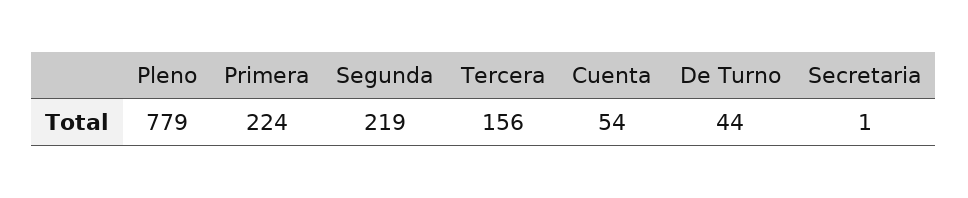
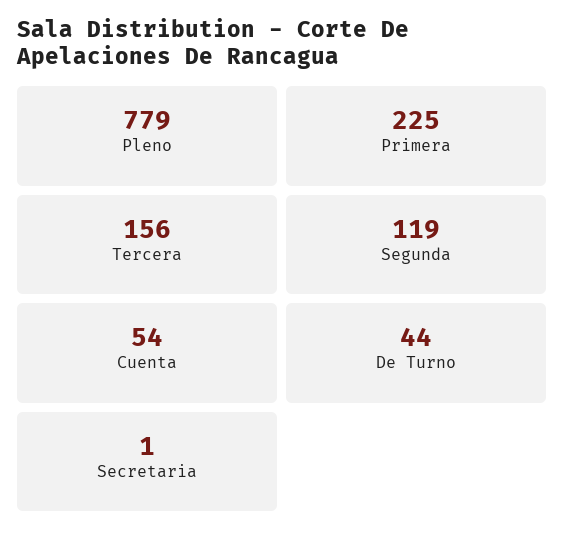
  {
    "Pleno": 779,
-   "Primera": 224,
+   "Primera": 225,
-   "Segunda": 219,
+   "Segunda": 119,
    "Tercera": 156,
    "Cuenta": 54,
    "De Turno": 44,
    "Secretaria": 1
  }

